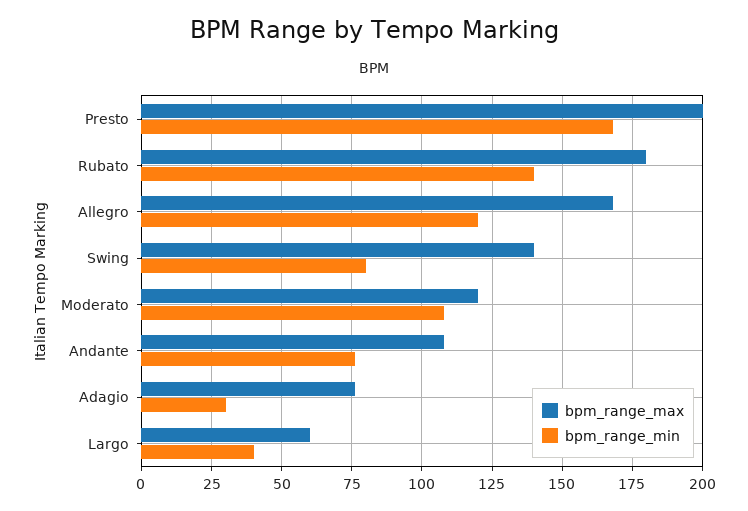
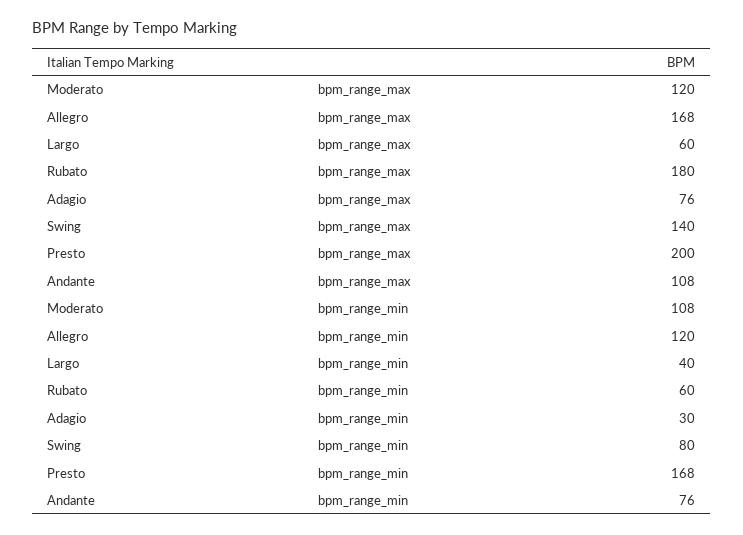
  {
    "bpm_range_max": {
      "Presto": 200,
      "Rubato": 180,
      "Allegro": 168,
      "Swing": 140,
      "Moderato": 120,
      "Andante": 108,
      "Adagio": 76,
      "Largo": 60
    },
    "bpm_range_min": {
      "Presto": 168,
-     "Rubato": 140,
+     "Rubato": 60,
      "Allegro": 120,
      "Swing": 80,
      "Moderato": 108,
      "Andante": 76,
      "Adagio": 30,
      "Largo": 40
    }
  }

